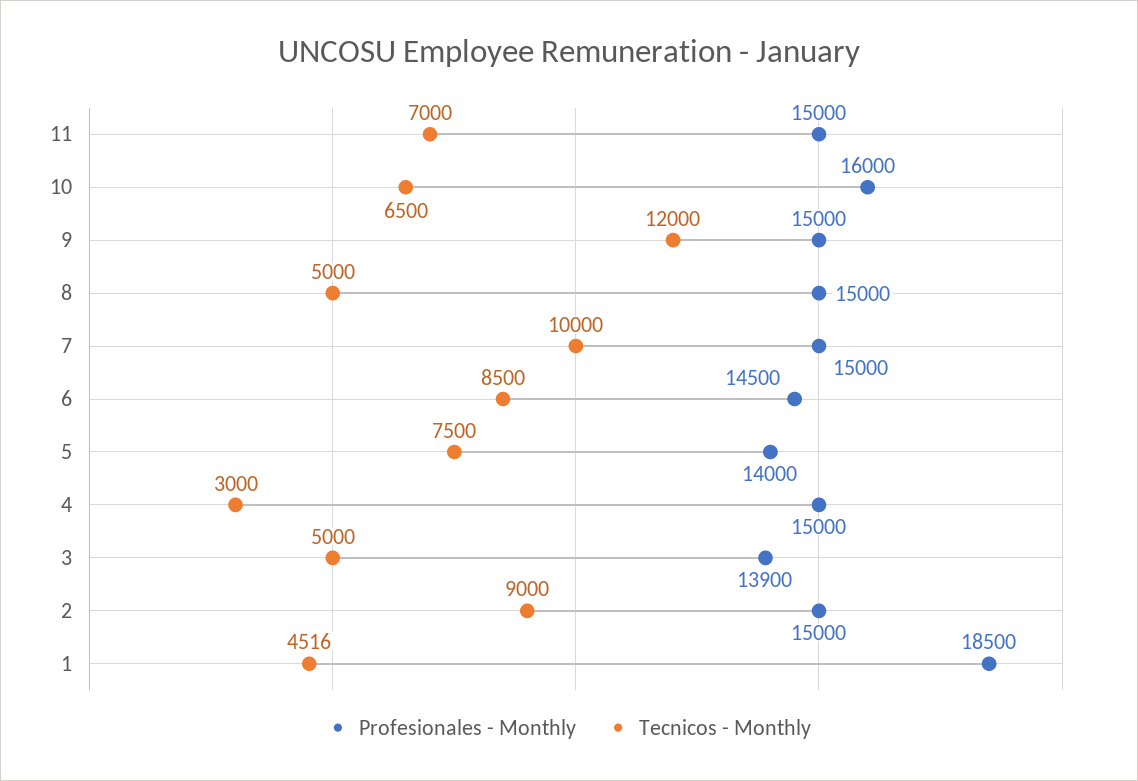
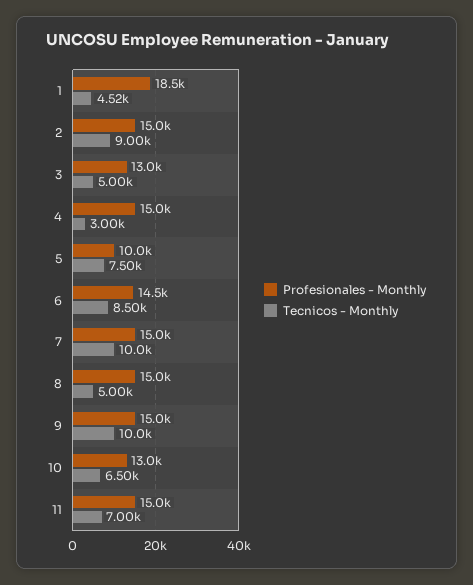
  {
    "Profesionales - Monthly": {
      "11": 15000,
-     "10": 16000,
+     "10": 13000,
      "9": 15000,
      "8": 15000,
      "7": 15000,
      "6": 14500,
-     "5": 14000,
+     "5": 10000,
      "4": 15000,
-     "3": 13900,
+     "3": 13000,
      "2": 15000,
      "1": 18500
    },
    "Tecnicos - Monthly": {
      "11": 7000,
      "10": 6500,
-     "9": 12000,
+     "9": 10000,
      "8": 5000,
      "7": 10000,
      "6": 8500,
      "5": 7500,
      "4": 3000,
      "3": 5000,
      "2": 9000,
      "1": 4516
    }
  }

